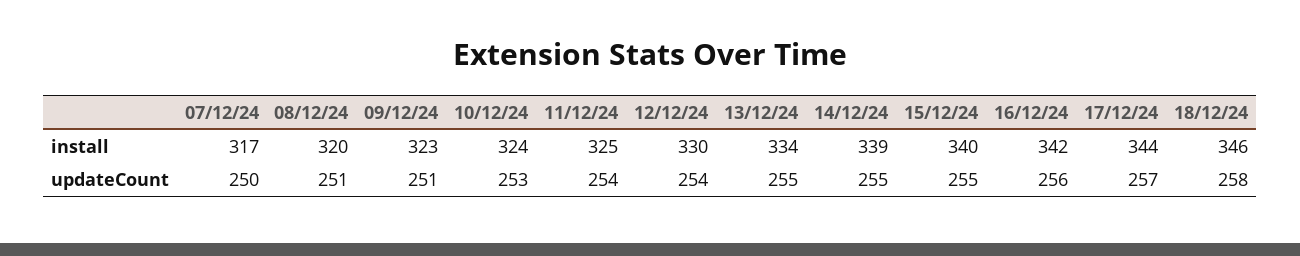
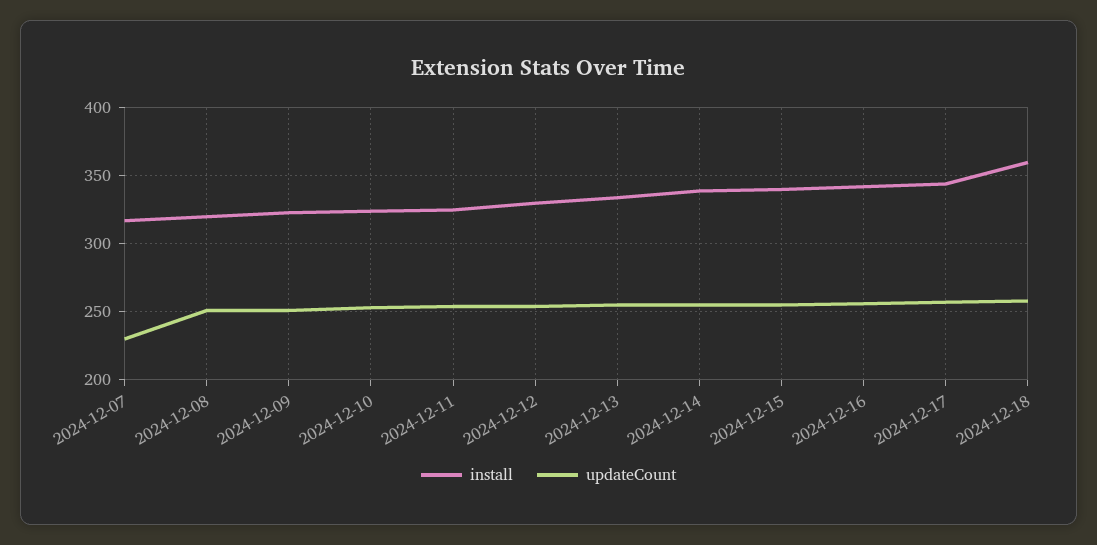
  {
    "install": {
      "07/12/24": 317,
      "08/12/24": 320,
      "09/12/24": 323,
      "10/12/24": 324,
      "11/12/24": 325,
      "12/12/24": 330,
      "13/12/24": 334,
      "14/12/24": 339,
      "15/12/24": 340,
      "16/12/24": 342,
      "17/12/24": 344,
-     "18/12/24": 346
+     "18/12/24": 360
    },
    "updateCount": {
-     "07/12/24": 250,
+     "07/12/24": 230,
      "08/12/24": 251,
      "09/12/24": 251,
      "10/12/24": 253,
      "11/12/24": 254,
      "12/12/24": 254,
      "13/12/24": 255,
      "14/12/24": 255,
      "15/12/24": 255,
      "16/12/24": 256,
      "17/12/24": 257,
      "18/12/24": 258
    }
  }

